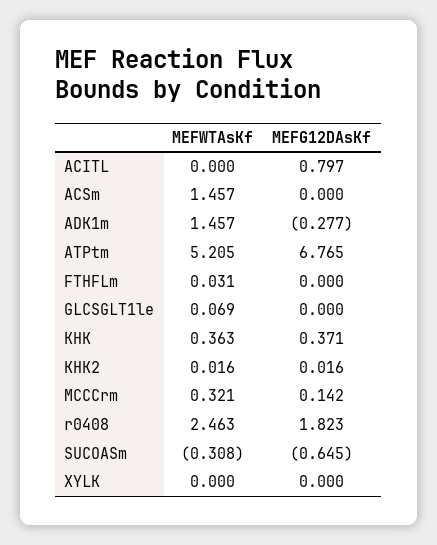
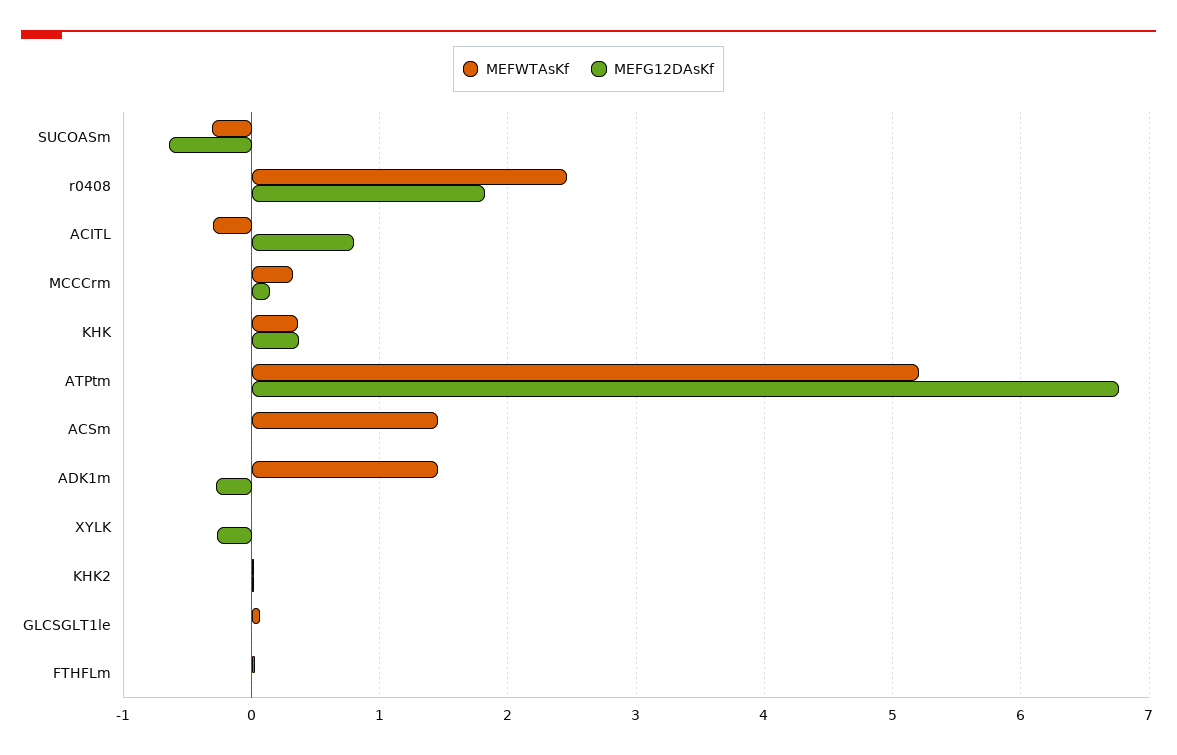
  {
    "MEFWTAsKf": {
-     "ACITL": 0,
+     "ACITL": -0.3,
      "ACSm": 1.457,
      "ADK1m": 1.457,
      "ATPtm": 5.205,
      "FTHFLm": 0.031,
      "GLCSGLT1le": 0.069,
      "KHK": 0.363,
      "KHK2": 0.016,
      "MCCCrm": 0.321,
      "r0408": 2.463,
      "SUCOASm": -0.308,
      "XYLK": 0
    },
    "MEFG12DAsKf": {
      "ACITL": 0.797,
      "ACSm": 0,
      "ADK1m": -0.277,
      "ATPtm": 6.765,
      "FTHFLm": 0,
      "GLCSGLT1le": 0,
      "KHK": 0.371,
      "KHK2": 0.016,
      "MCCCrm": 0.142,
      "r0408": 1.823,
      "SUCOASm": -0.645,
-     "XYLK": 0
+     "XYLK": -0.3
    }
  }

